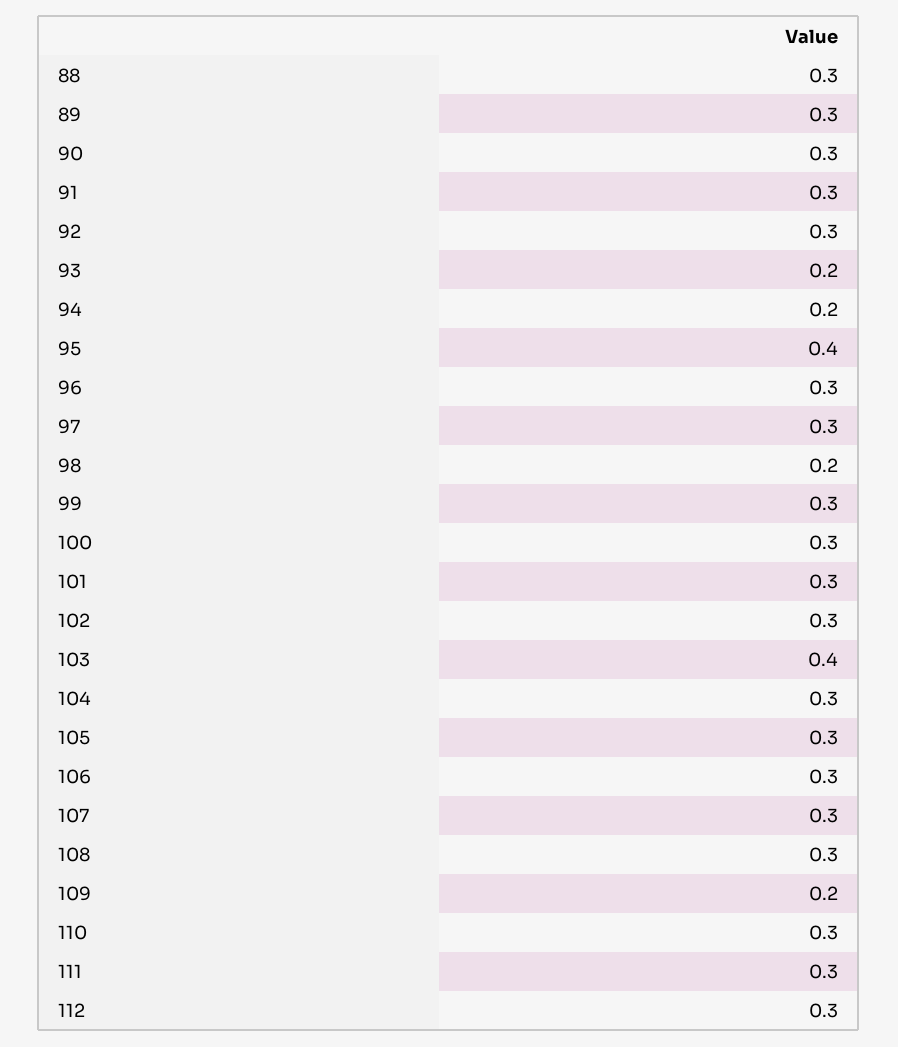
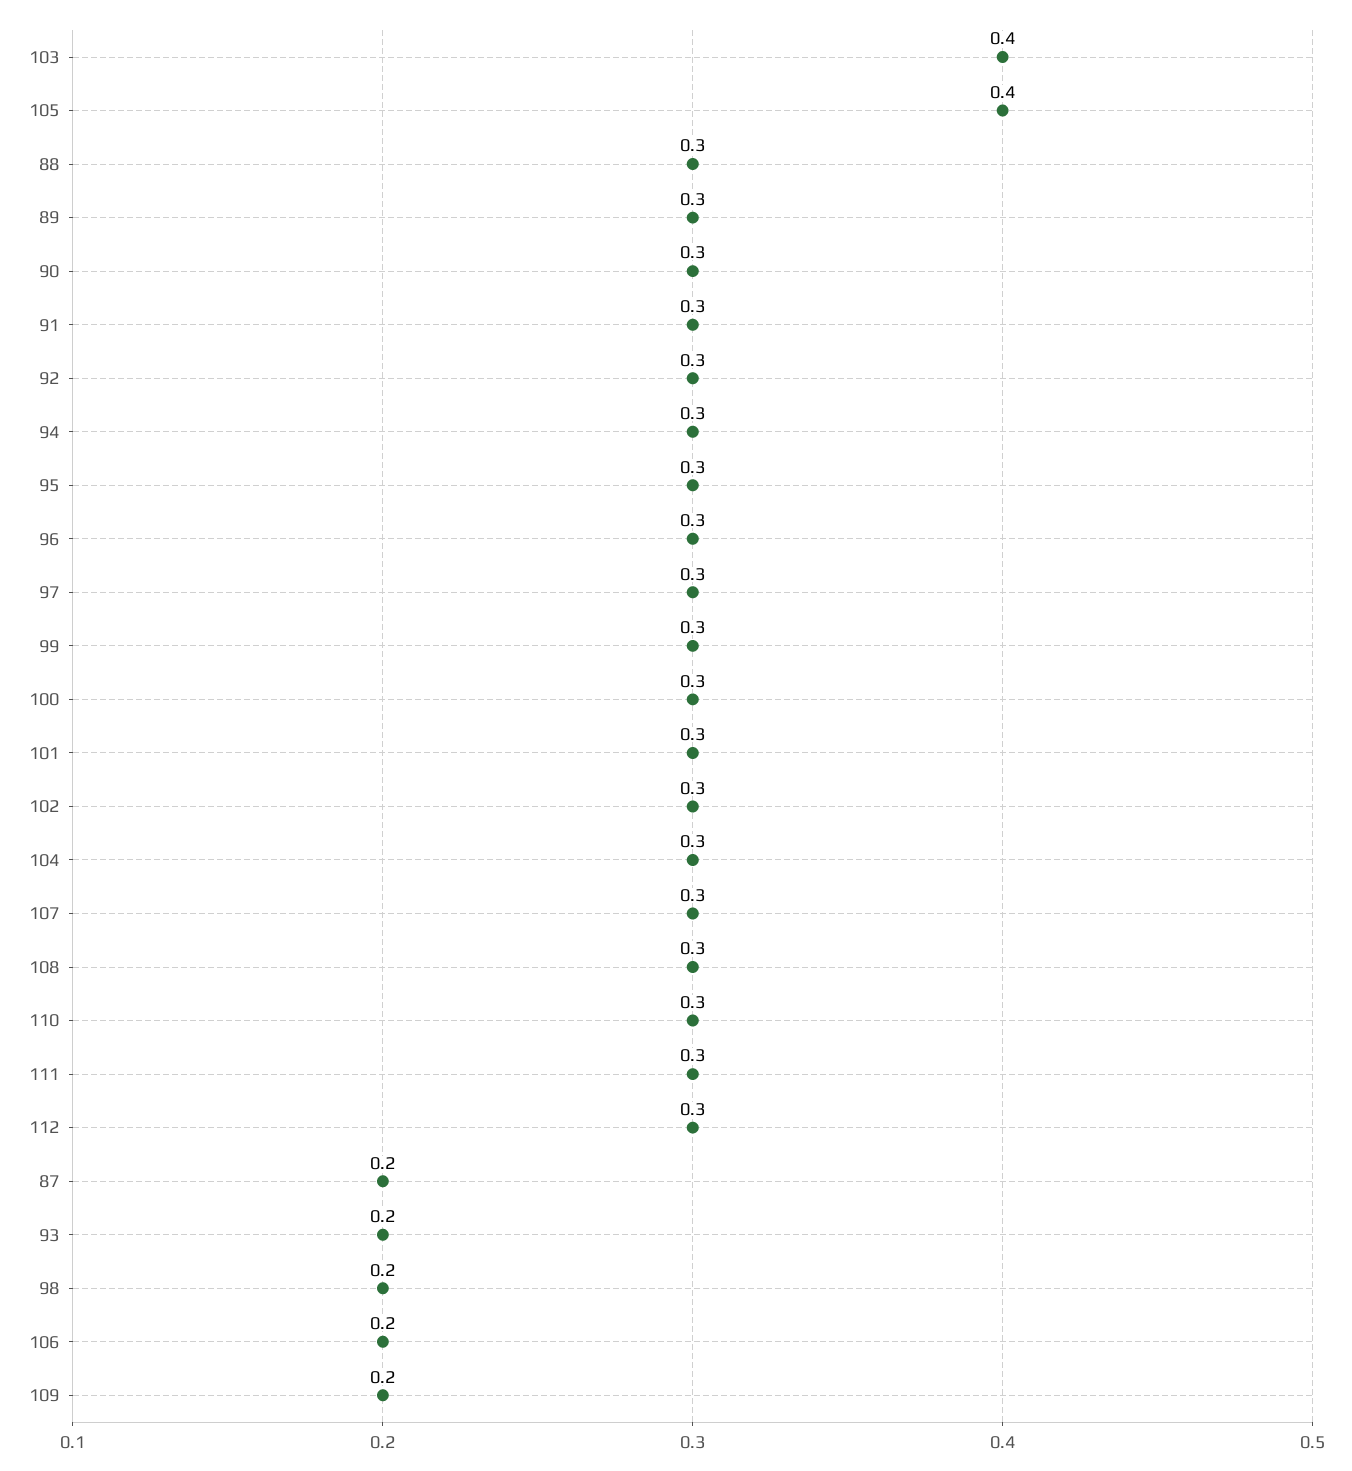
  {
    "88": 0.3,
    "89": 0.3,
    "90": 0.3,
    "91": 0.3,
    "92": 0.3,
    "93": 0.2,
-   "94": 0.2,
+   "94": 0.3,
-   "95": 0.4,
+   "95": 0.3,
    "96": 0.3,
    "97": 0.3,
    "98": 0.2,
    "99": 0.3,
    "100": 0.3,
    "101": 0.3,
    "102": 0.3,
    "103": 0.4,
    "104": 0.3,
-   "105": 0.3,
+   "105": 0.4,
-   "106": 0.3,
+   "106": 0.2,
    "107": 0.3,
    "108": 0.3,
    "109": 0.2,
    "110": 0.3,
    "111": 0.3,
-   "112": 0.3
+   "112": 0.3,
+   "87": 0.2
  }

